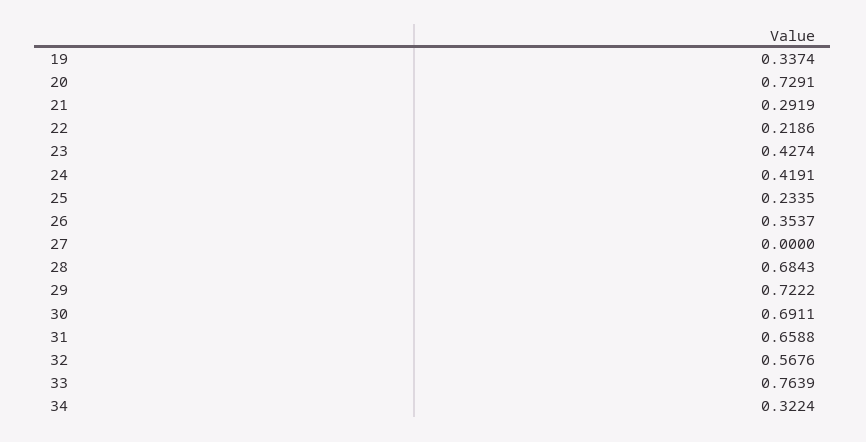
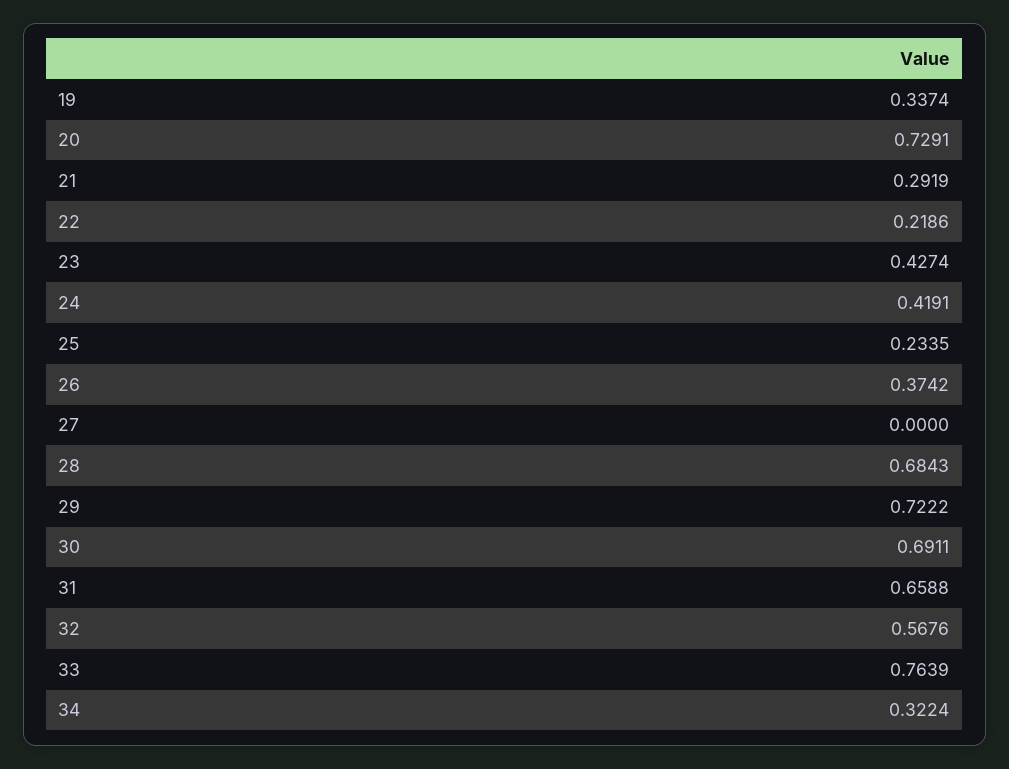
  {
    "19": 0.3374,
    "20": 0.7291,
    "21": 0.2919,
    "22": 0.2186,
    "23": 0.4274,
    "24": 0.4191,
    "25": 0.2335,
-   "26": 0.3537,
+   "26": 0.3742,
    "27": 0,
    "28": 0.6843,
    "29": 0.7222,
    "30": 0.6911,
    "31": 0.6588,
    "32": 0.5676,
    "33": 0.7639,
    "34": 0.3224
  }

